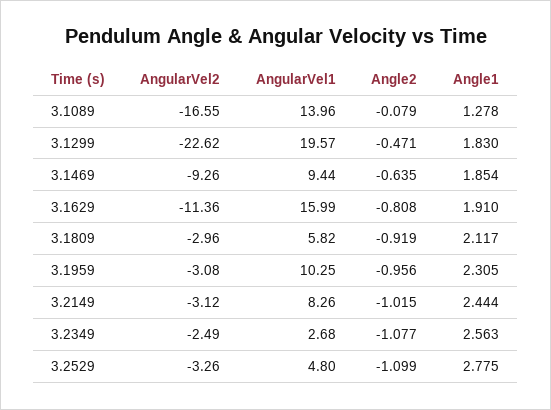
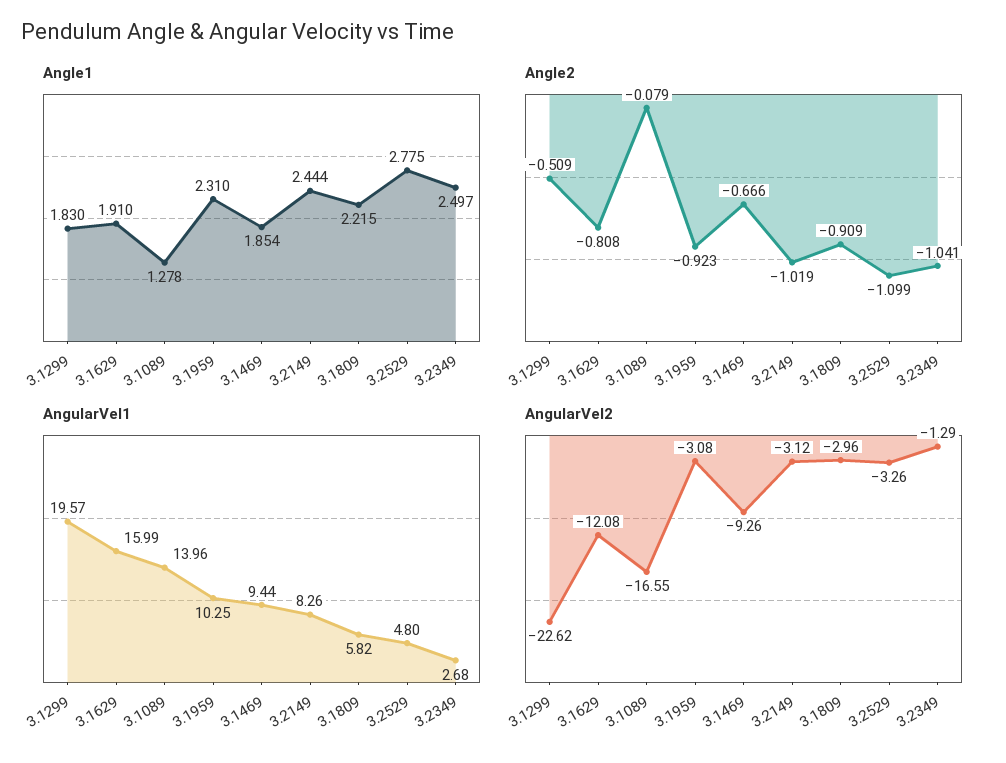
  {
    "AngularVel2": {
      "3.1089": -16.55,
      "3.1299": -22.62,
      "3.1469": -9.26,
-     "3.1629": -11.36,
+     "3.1629": -12.08,
      "3.1809": -2.96,
      "3.1959": -3.08,
      "3.2149": -3.12,
-     "3.2349": -2.49,
+     "3.2349": -1.29,
      "3.2529": -3.26
    },
    "AngularVel1": {
      "3.1089": 13.96,
      "3.1299": 19.57,
      "3.1469": 9.44,
      "3.1629": 15.99,
      "3.1809": 5.82,
      "3.1959": 10.25,
      "3.2149": 8.26,
      "3.2349": 2.68,
      "3.2529": 4.8
    },
    "Angle2": {
      "3.1089": -0.079,
-     "3.1299": -0.471,
+     "3.1299": -0.509,
-     "3.1469": -0.635,
+     "3.1469": -0.666,
      "3.1629": -0.808,
-     "3.1809": -0.919,
+     "3.1809": -0.909,
-     "3.1959": -0.956,
+     "3.1959": -0.923,
-     "3.2149": -1.015,
+     "3.2149": -1.019,
-     "3.2349": -1.077,
+     "3.2349": -1.041,
      "3.2529": -1.099
    },
    "Angle1": {
      "3.1089": 1.278,
      "3.1299": 1.83,
      "3.1469": 1.854,
      "3.1629": 1.91,
-     "3.1809": 2.117,
+     "3.1809": 2.215,
-     "3.1959": 2.305,
+     "3.1959": 2.31,
      "3.2149": 2.444,
-     "3.2349": 2.563,
+     "3.2349": 2.497,
      "3.2529": 2.775
    }
  }

